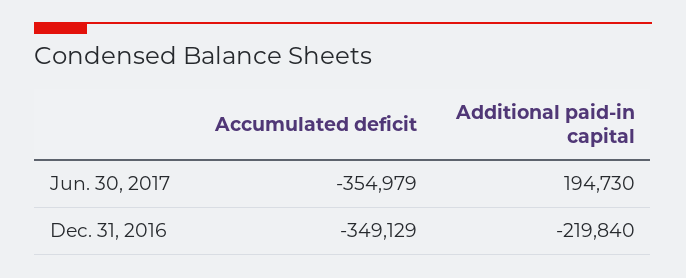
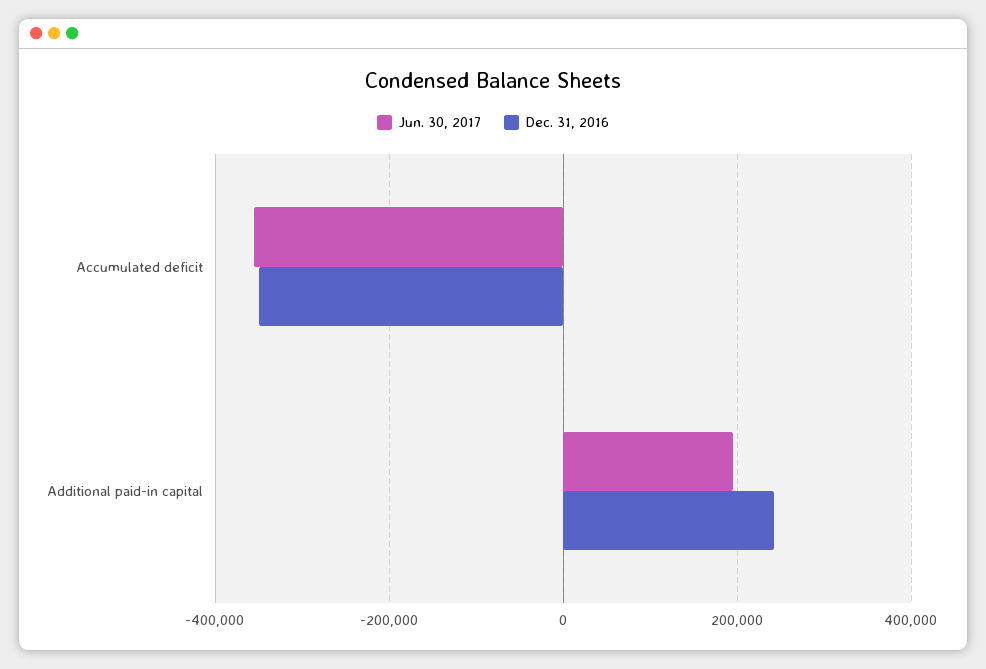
  {
    "Jun. 30, 2017": {
      "Accumulated deficit": -354979,
      "Additional paid-in capital": 194730
    },
    "Dec. 31, 2016": {
      "Accumulated deficit": -349129,
-     "Additional paid-in capital": -219840
+     "Additional paid-in capital": 240000
    }
  }

